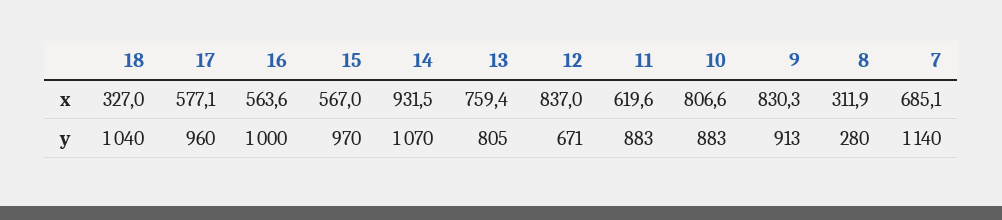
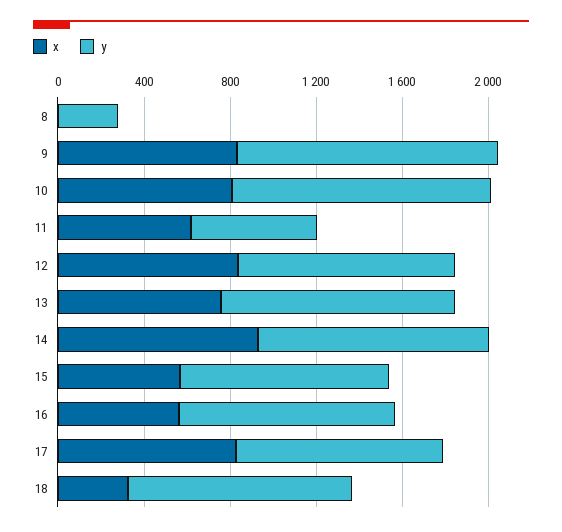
  {
    "x": {
      "18": 327,
-     "17": 577.1,
+     "17": 800,
      "16": 563.6,
      "15": 567,
      "14": 931.5,
      "13": 759.4,
      "12": 837,
      "11": 619.6,
      "10": 806.6,
      "9": 830.3,
-     "8": 311.9,
+     "8": 0
-     "7": 685.1
    },
    "y": {
      "18": 1040,
      "17": 960,
      "16": 1000,
      "15": 970,
      "14": 1070,
-     "13": 805,
+     "13": 1100,
-     "12": 671,
+     "12": 1000,
-     "11": 883,
+     "11": 600,
-     "10": 883,
+     "10": 1200,
-     "9": 913,
+     "9": 1200,
-     "8": 280,
+     "8": 280
-     "7": 1140
    }
  }

